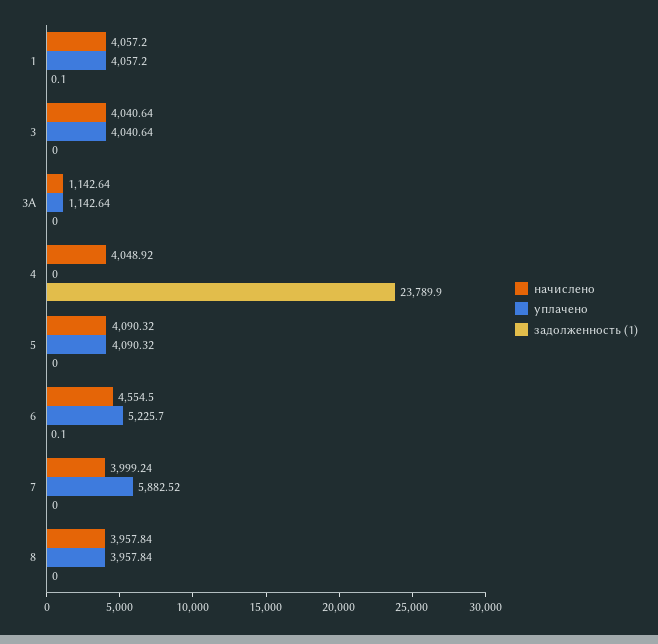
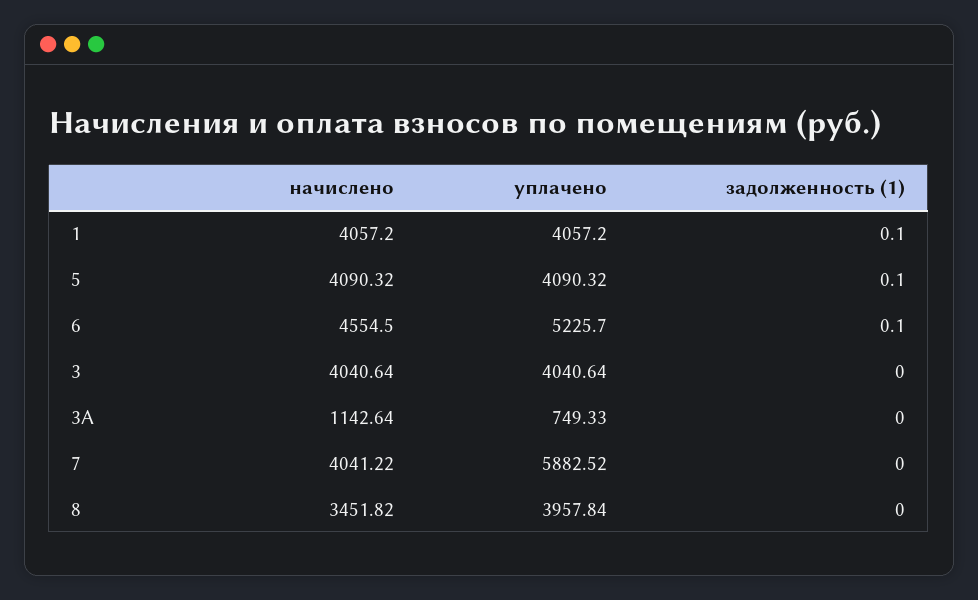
  {
    "начислено": {
      "1": 4057.2,
      "3": 4040.64,
      "3A": 1142.64,
-     "4": 4048.92,
      "5": 4090.32,
      "6": 4554.5,
-     "7": 3999.24,
+     "7": 4041.22,
-     "8": 3957.84
+     "8": 3451.82
    },
    "уплачено": {
      "1": 4057.2,
      "3": 4040.64,
-     "3A": 1142.64,
+     "3A": 749.33,
-     "4": 0,
      "5": 4090.32,
      "6": 5225.7,
      "7": 5882.52,
      "8": 3957.84
    },
    "задолженность (1)": {
      "1": 0.1,
      "3": 0,
      "3A": 0,
-     "4": 23789.9,
-     "5": 0,
+     "5": 0.1,
      "6": 0.1,
      "7": 0,
      "8": 0
    }
  }

